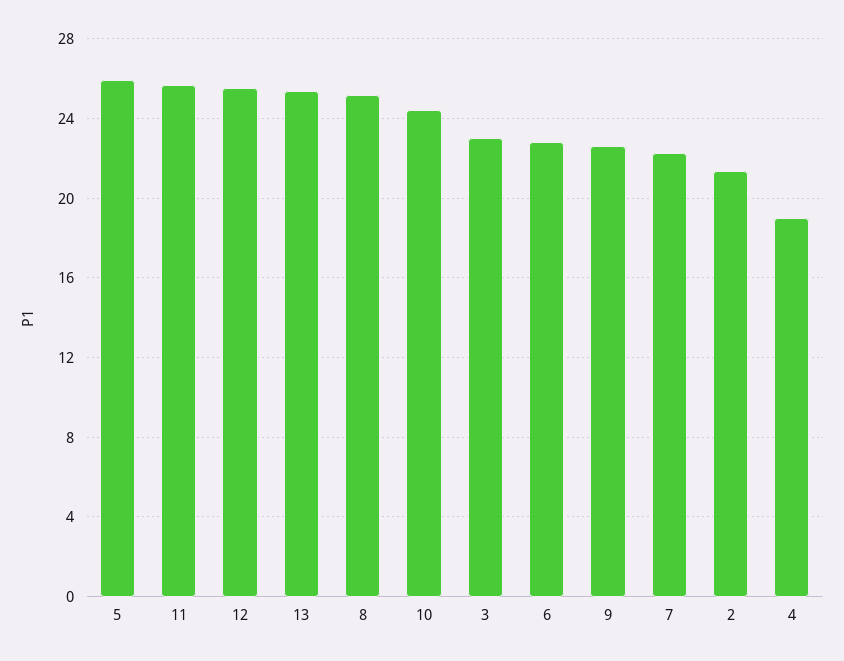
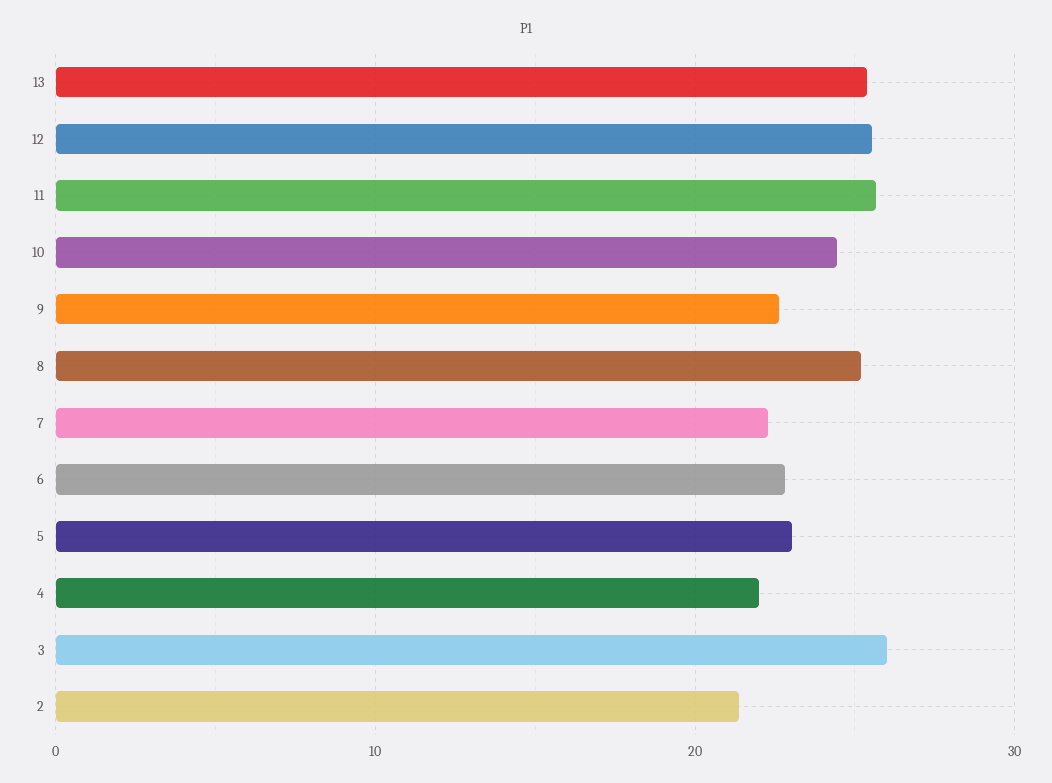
  {
-   "5": 26,
+   "5": 23,
    "11": 25.5,
    "12": 25.5,
    "13": 25.5,
    "8": 25,
    "10": 24.5,
-   "3": 23,
+   "3": 26,
    "6": 23,
    "9": 22.5,
    "7": 22.5,
    "2": 21.5,
-   "4": 19
+   "4": 22
  }

